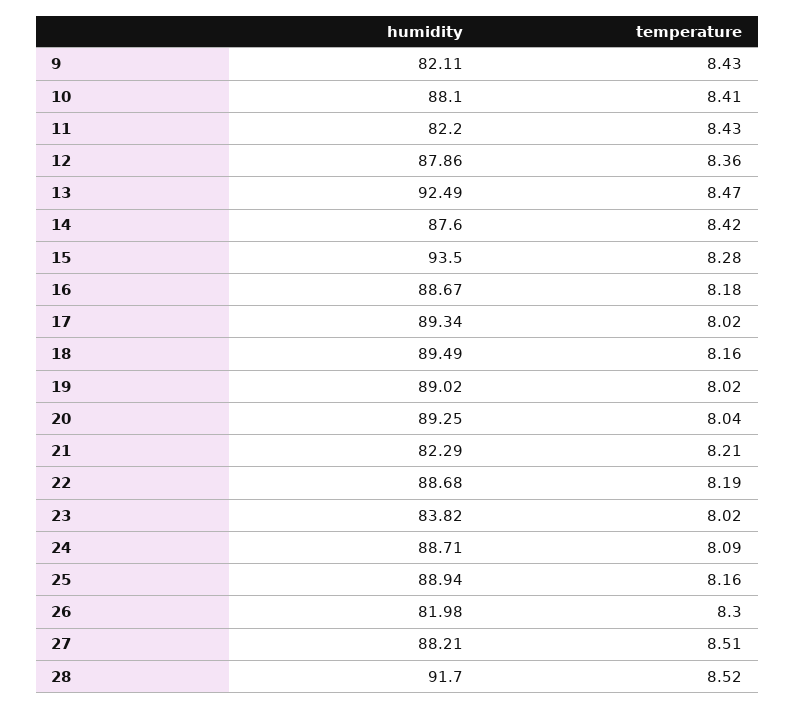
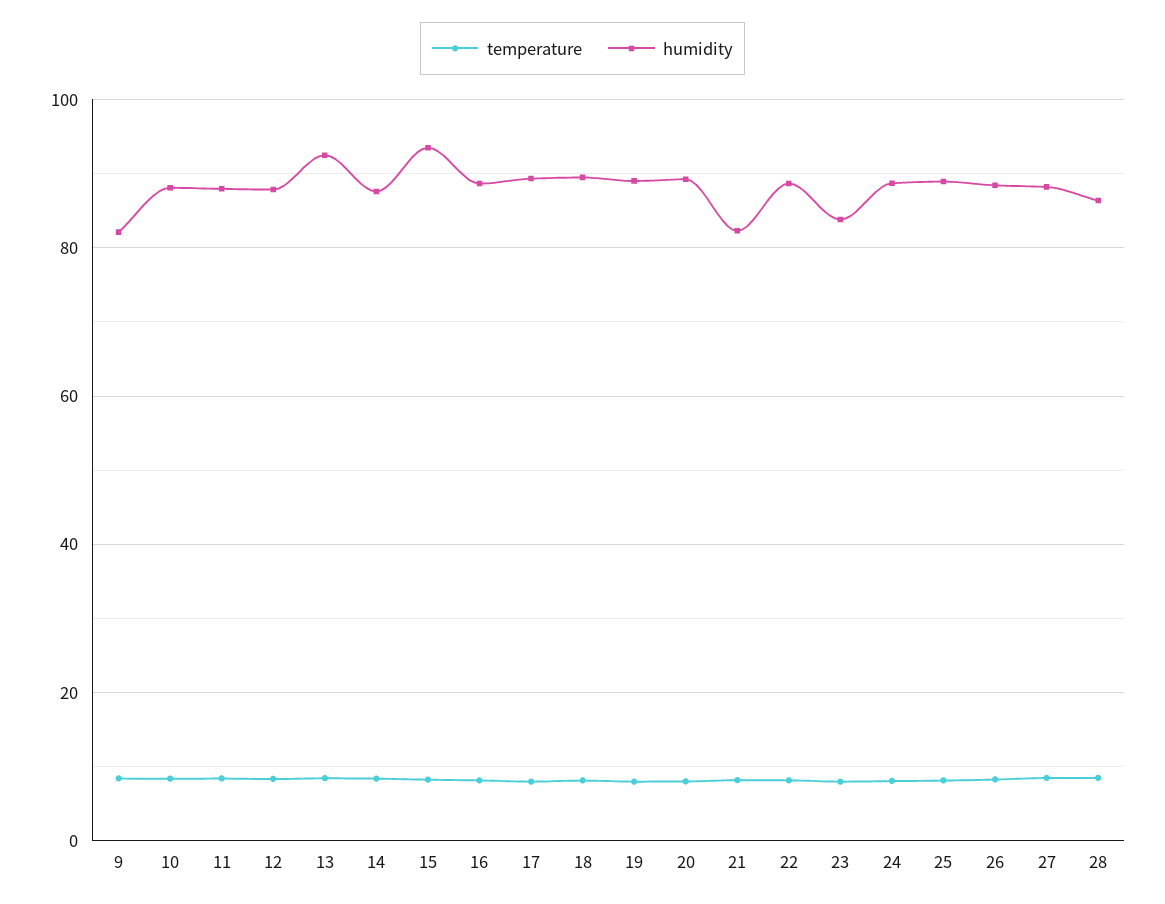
  {
    "humidity": {
      "9": 82.11,
      "10": 88.1,
-     "11": 82.2,
+     "11": 88,
      "12": 87.86,
      "13": 92.49,
      "14": 87.6,
      "15": 93.5,
      "16": 88.67,
      "17": 89.34,
      "18": 89.49,
      "19": 89.02,
      "20": 89.25,
      "21": 82.29,
      "22": 88.68,
      "23": 83.82,
      "24": 88.71,
      "25": 88.94,
-     "26": 81.98,
+     "26": 88,
      "27": 88.21,
-     "28": 91.7
+     "28": 86
    },
    "temperature": {
      "9": 8.43,
      "10": 8.41,
      "11": 8.43,
      "12": 8.36,
      "13": 8.47,
      "14": 8.42,
      "15": 8.28,
      "16": 8.18,
      "17": 8.02,
      "18": 8.16,
      "19": 8.02,
      "20": 8.04,
      "21": 8.21,
      "22": 8.19,
      "23": 8.02,
      "24": 8.09,
      "25": 8.16,
      "26": 8.3,
      "27": 8.51,
      "28": 8.52
    }
  }

